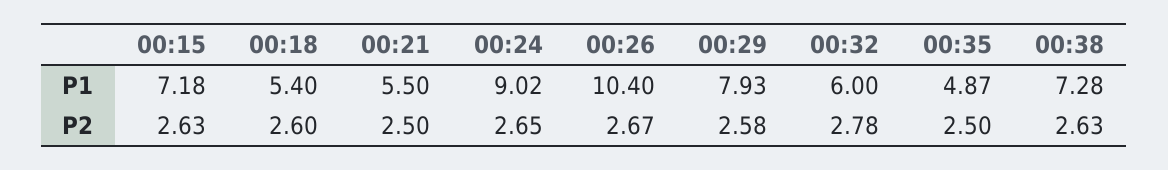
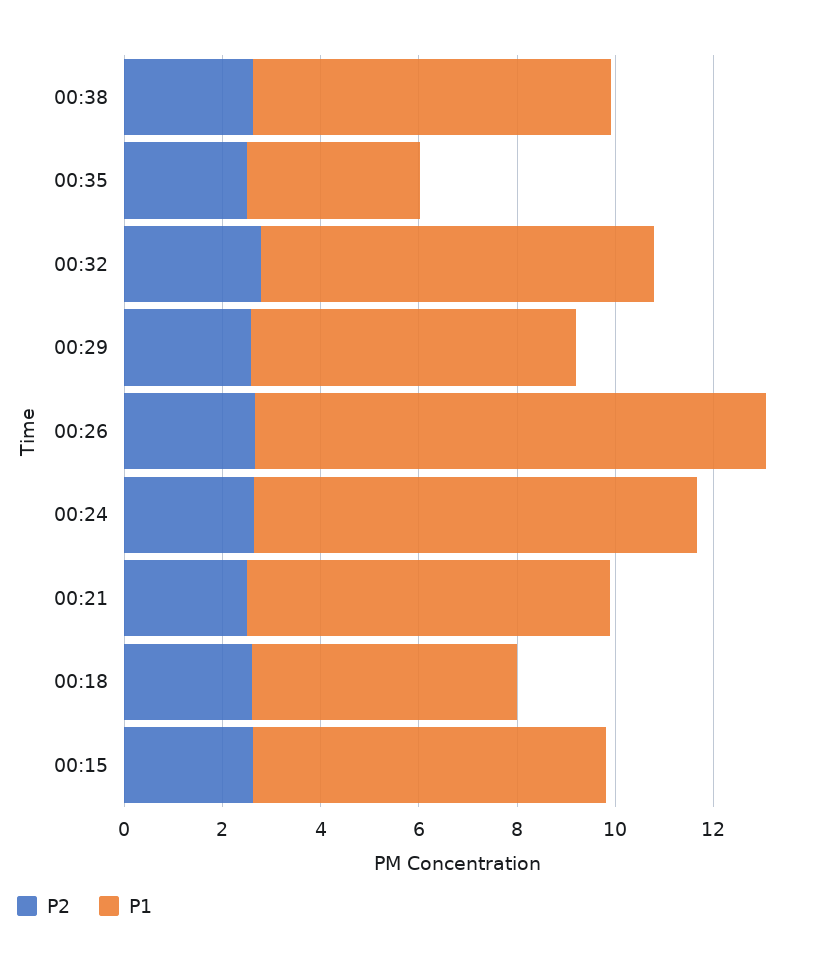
  {
    "P1": {
      "00:15": 7.18,
      "00:18": 5.4,
-     "00:21": 5.5,
+     "00:21": 7.5,
      "00:24": 9.02,
      "00:26": 10.4,
-     "00:29": 7.93,
+     "00:29": 6.5,
-     "00:32": 6,
+     "00:32": 8,
-     "00:35": 4.87,
+     "00:35": 3.5,
      "00:38": 7.28
    },
    "P2": {
      "00:15": 2.63,
      "00:18": 2.6,
      "00:21": 2.5,
      "00:24": 2.65,
      "00:26": 2.67,
      "00:29": 2.58,
      "00:32": 2.78,
      "00:35": 2.5,
      "00:38": 2.63
    }
  }

